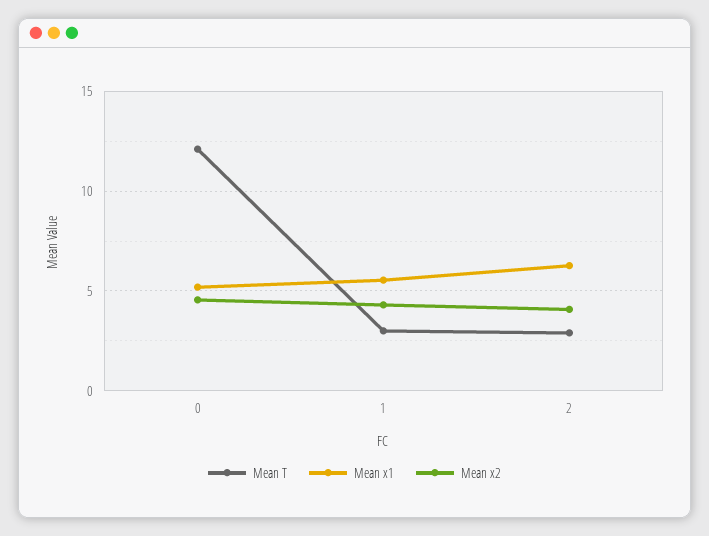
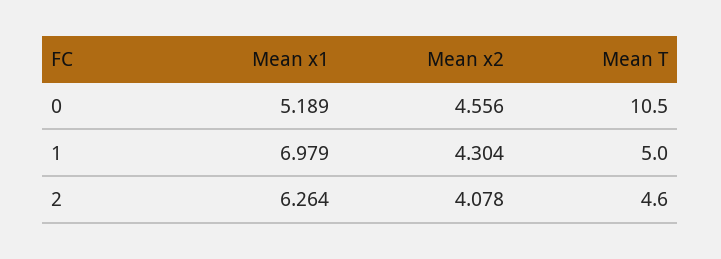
  {
    "Mean T": {
-     "0": 12,
+     "0": 10.5,
-     "1": 3,
+     "1": 5,
-     "2": 3
+     "2": 4.6
    },
    "Mean x1": {
      "0": 5.189,
-     "1": 5.5,
+     "1": 6.979,
      "2": 6.264
    },
    "Mean x2": {
      "0": 4.556,
      "1": 4.304,
      "2": 4.078
    }
  }

